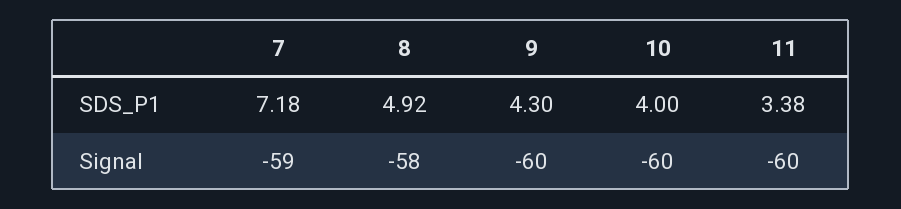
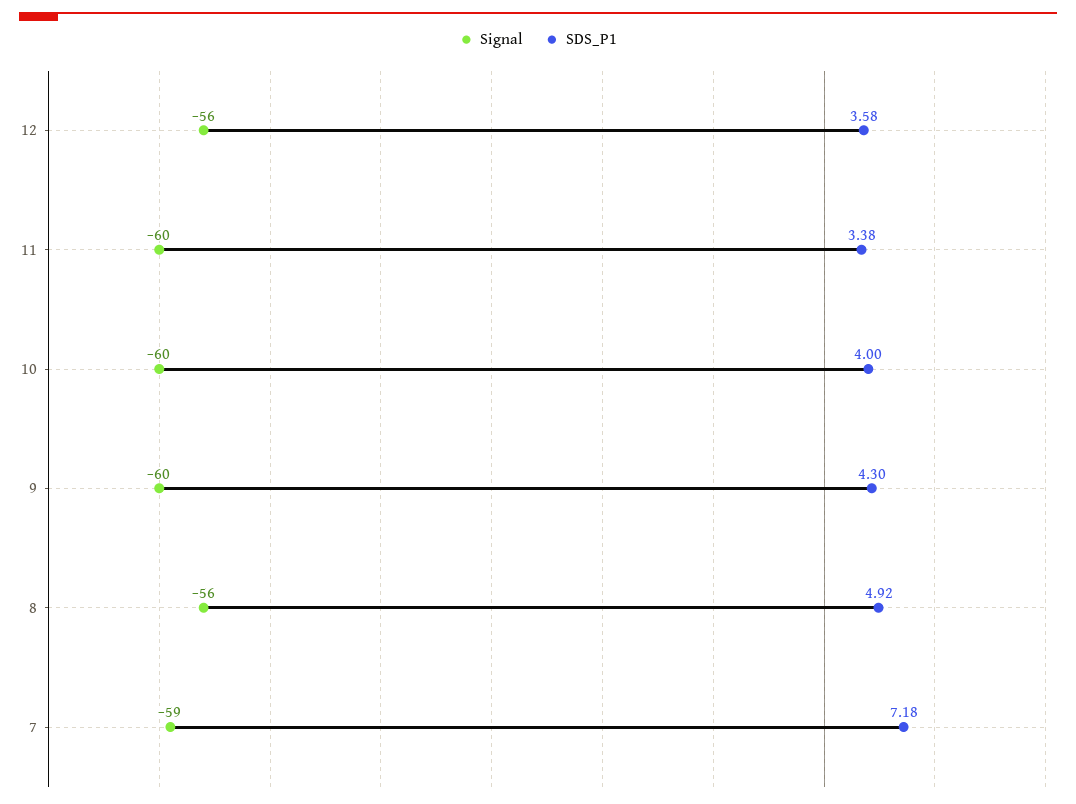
  {
    "SDS_P1": {
      "7": 7.18,
      "8": 4.92,
      "9": 4.3,
      "10": 4,
-     "11": 3.38
+     "11": 3.38,
+     "12": 3.58
    },
    "Signal": {
      "7": -59,
-     "8": -58,
+     "8": -56,
      "9": -60,
      "10": -60,
-     "11": -60
+     "11": -60,
+     "12": -56
    }
  }

